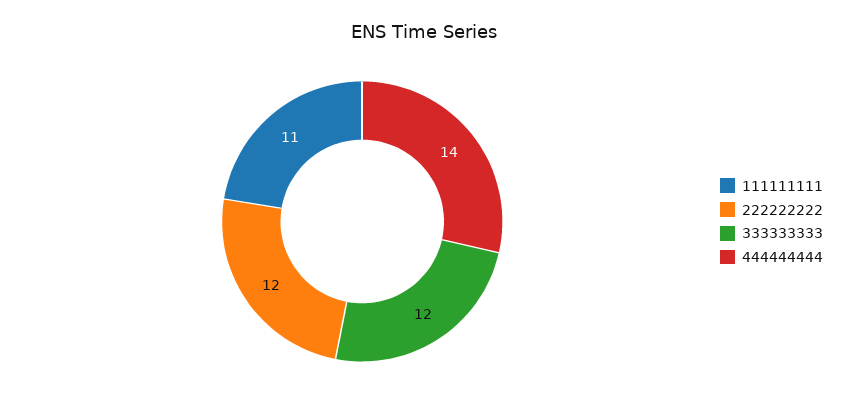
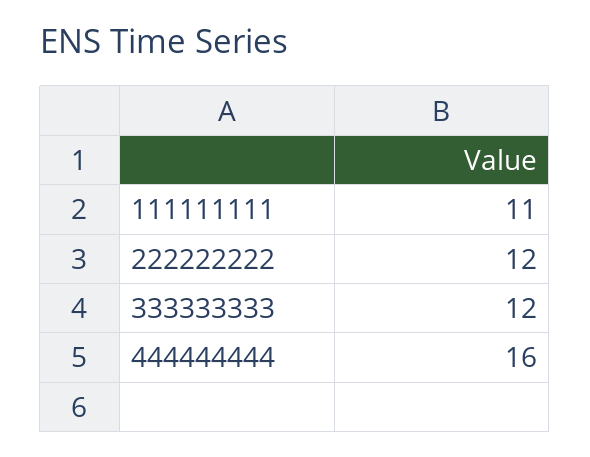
  {
    "111111111": 11,
    "222222222": 12,
    "333333333": 12,
-   "444444444": 14
+   "444444444": 16
  }

